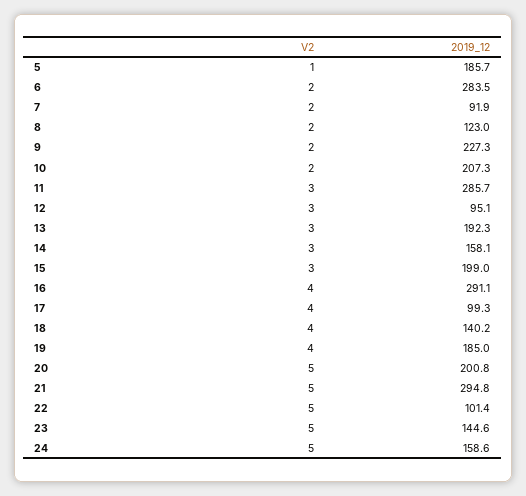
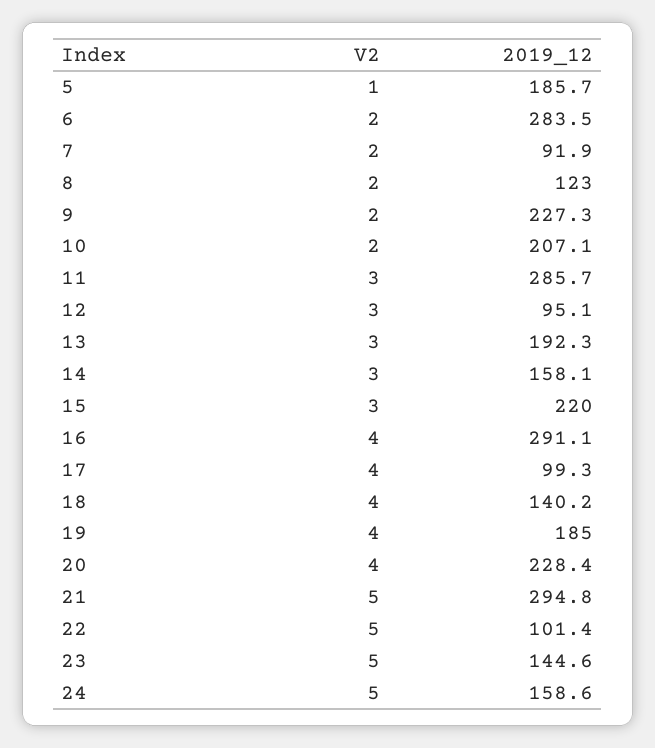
  {
    "V2": {
      "5": 1,
      "6": 2,
      "7": 2,
      "8": 2,
      "9": 2,
      "10": 2,
      "11": 3,
      "12": 3,
      "13": 3,
      "14": 3,
      "15": 3,
      "16": 4,
      "17": 4,
      "18": 4,
      "19": 4,
-     "20": 5,
+     "20": 4,
      "21": 5,
      "22": 5,
      "23": 5,
      "24": 5
    },
    "2019_12": {
      "5": 185.7,
      "6": 283.5,
      "7": 91.9,
      "8": 123,
      "9": 227.3,
-     "10": 207.3,
+     "10": 207.1,
      "11": 285.7,
      "12": 95.1,
      "13": 192.3,
      "14": 158.1,
-     "15": 199,
+     "15": 220,
      "16": 291.1,
      "17": 99.3,
      "18": 140.2,
      "19": 185,
-     "20": 200.8,
+     "20": 228.4,
      "21": 294.8,
      "22": 101.4,
      "23": 144.6,
      "24": 158.6
    }
  }

